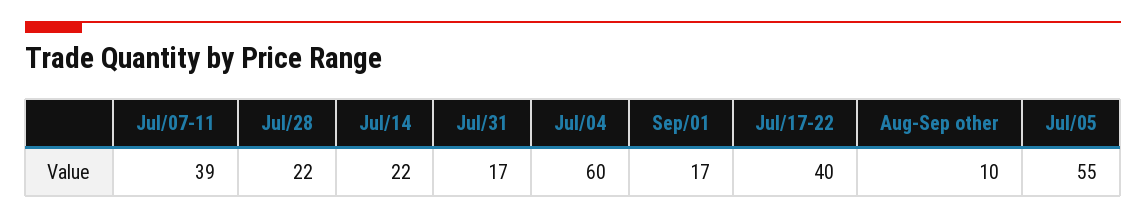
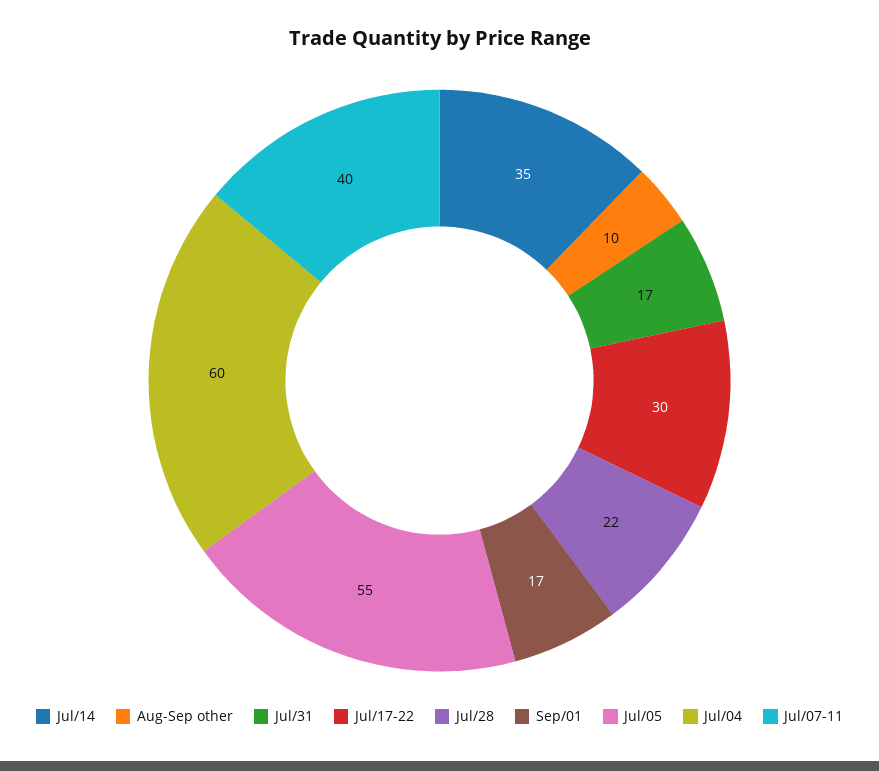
  {
-   "Jul/07-11": 39,
+   "Jul/07-11": 40,
    "Jul/28": 22,
-   "Jul/14": 22,
+   "Jul/14": 35,
    "Jul/31": 17,
    "Jul/04": 60,
    "Sep/01": 17,
-   "Jul/17-22": 40,
+   "Jul/17-22": 30,
    "Aug-Sep other": 10,
    "Jul/05": 55
  }

